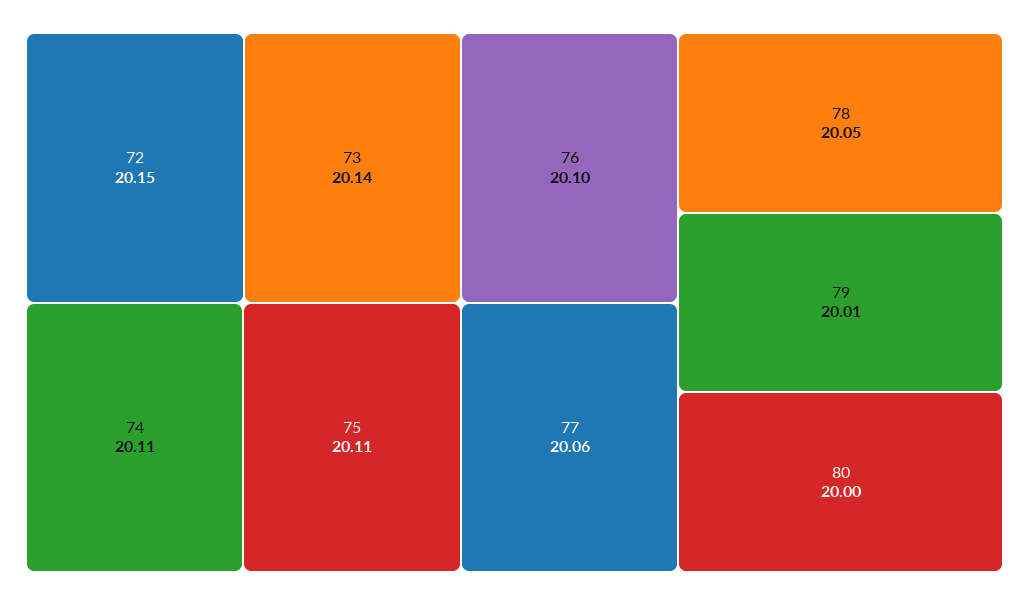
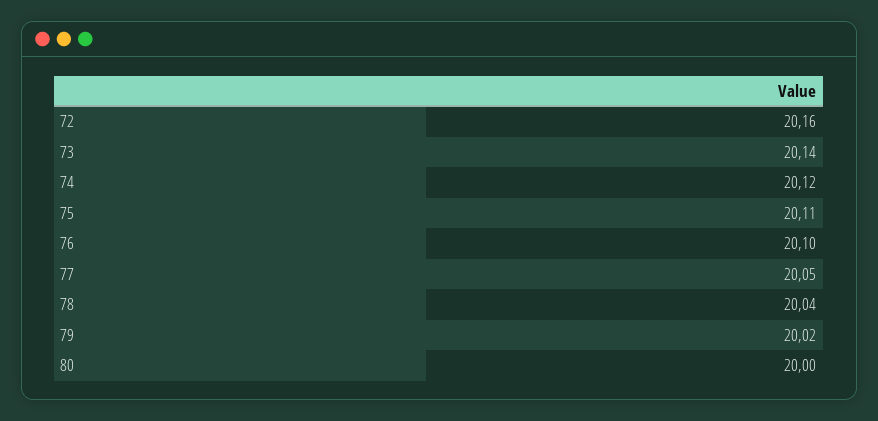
  {
-   "72": 20.15,
+   "72": 20.16,
    "73": 20.14,
-   "74": 20.11,
+   "74": 20.12,
    "75": 20.11,
    "76": 20.1,
-   "77": 20.06,
+   "77": 20.05,
-   "78": 20.05,
+   "78": 20.04,
-   "79": 20.01,
+   "79": 20.02,
    "80": 20
  }

